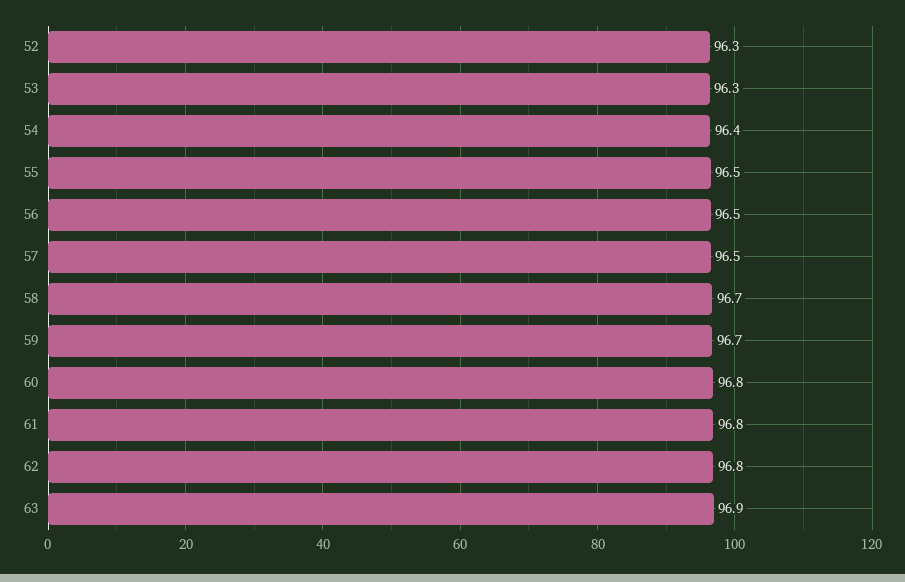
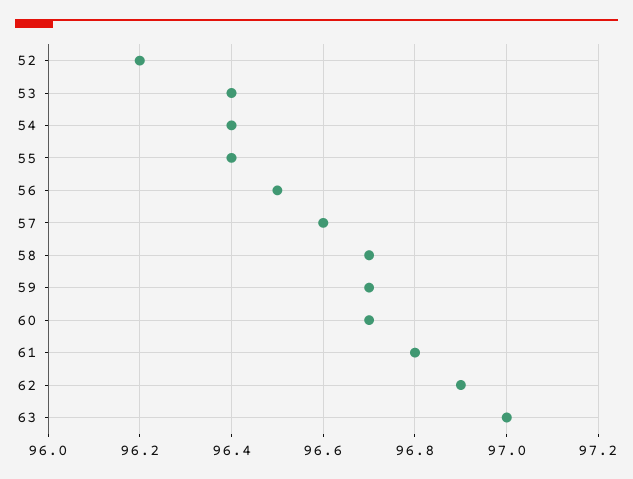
  {
-   "52": 96.3,
+   "52": 96.2,
-   "53": 96.3,
+   "53": 96.4,
    "54": 96.4,
-   "55": 96.5,
+   "55": 96.4,
    "56": 96.5,
-   "57": 96.5,
+   "57": 96.6,
    "58": 96.7,
    "59": 96.7,
-   "60": 96.8,
+   "60": 96.7,
    "61": 96.8,
-   "62": 96.8,
+   "62": 96.9,
-   "63": 96.9
+   "63": 97
  }

